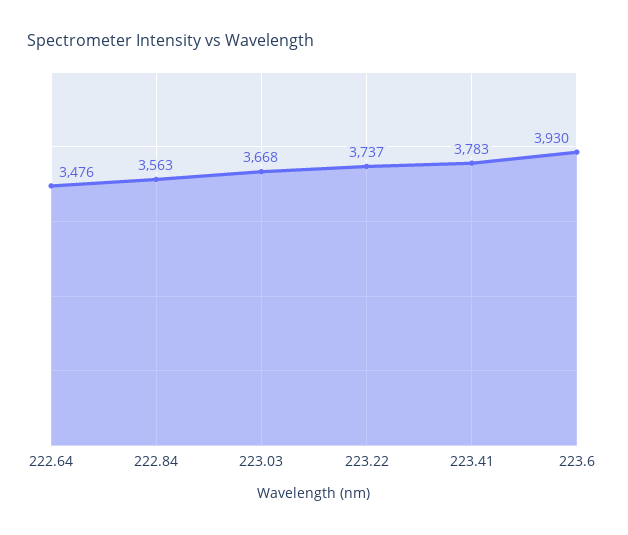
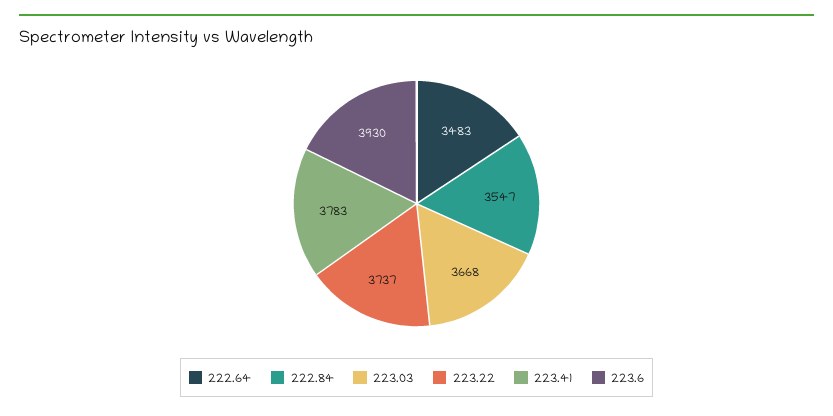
  {
-   "222.64": 3476,
+   "222.64": 3483,
-   "222.84": 3563,
+   "222.84": 3547,
    "223.03": 3668,
    "223.22": 3737,
    "223.41": 3783,
    "223.6": 3930
  }

